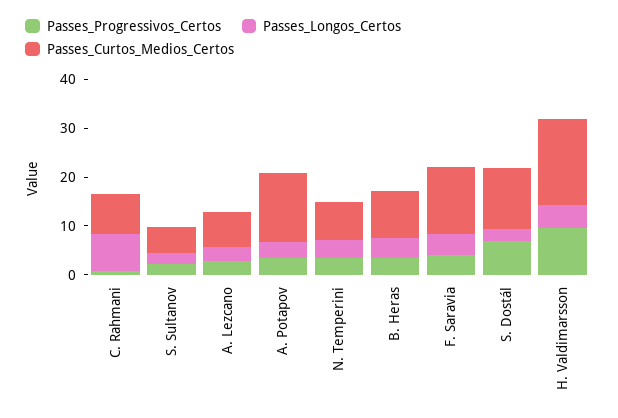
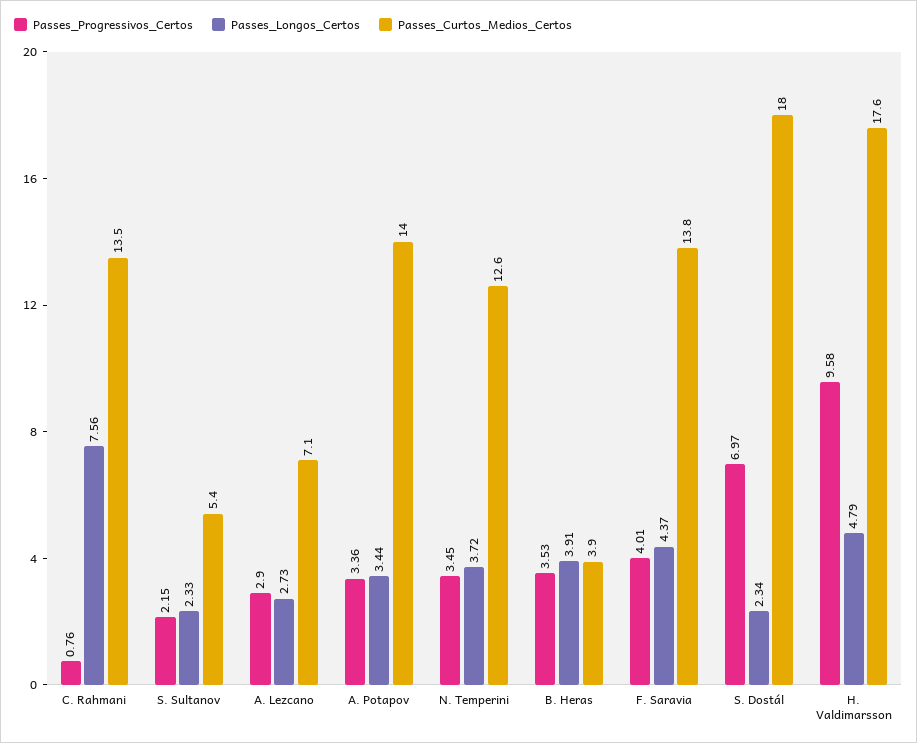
  {
    "Passes_Progressivos_Certos": {
      "C. Rahmani": 0.76,
      "S. Sultanov": 2.15,
      "A. Lezcano": 2.9,
      "A. Potapov": 3.36,
      "N. Temperini": 3.45,
      "B. Heras": 3.53,
      "F. Saravia": 4.01,
      "S. Dostál": 6.97,
      "H. Valdimarsson": 9.58
    },
    "Passes_Longos_Certos": {
      "C. Rahmani": 7.56,
      "S. Sultanov": 2.33,
      "A. Lezcano": 2.73,
      "A. Potapov": 3.44,
      "N. Temperini": 3.72,
      "B. Heras": 3.91,
      "F. Saravia": 4.37,
      "S. Dostál": 2.34,
      "H. Valdimarsson": 4.79
    },
    "Passes_Curtos_Medios_Certos": {
-     "C. Rahmani": 8,
+     "C. Rahmani": 13.5,
      "S. Sultanov": 5.4,
      "A. Lezcano": 7.1,
      "A. Potapov": 14,
-     "N. Temperini": 8,
+     "N. Temperini": 12.6,
-     "B. Heras": 10,
+     "B. Heras": 3.9,
      "F. Saravia": 13.8,
-     "S. Dostál": 12,
+     "S. Dostál": 18,
      "H. Valdimarsson": 17.6
    }
  }

